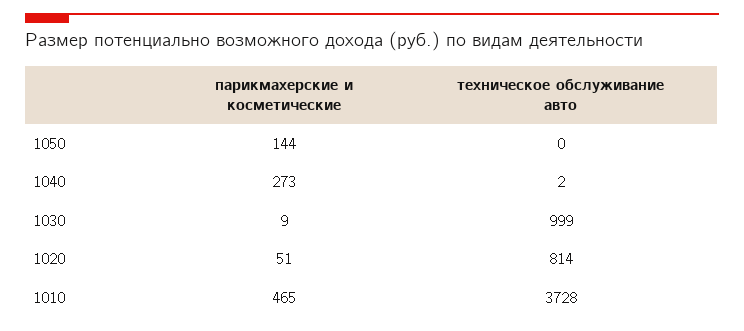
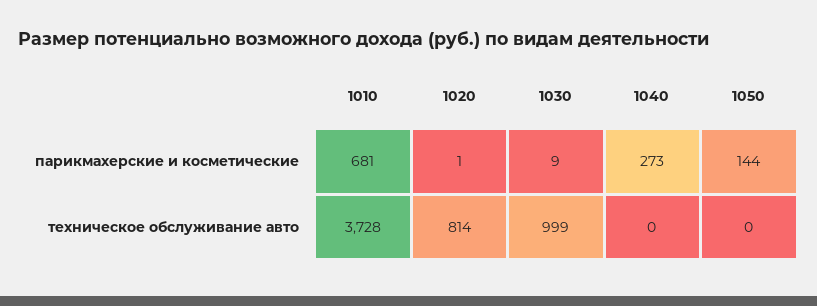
  {
    "парикмахерские и косметические": {
      "1050": 144,
      "1040": 273,
      "1030": 9,
-     "1020": 51,
+     "1020": 1,
-     "1010": 465
+     "1010": 681
    },
    "техническое обслуживание авто": {
      "1050": 0,
-     "1040": 2,
+     "1040": 0,
      "1030": 999,
      "1020": 814,
      "1010": 3728
    }
  }

